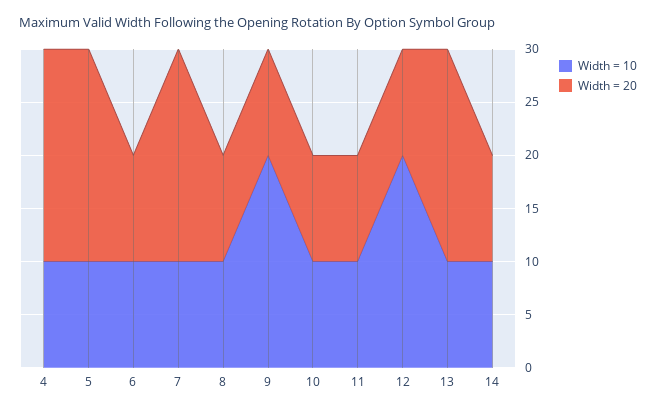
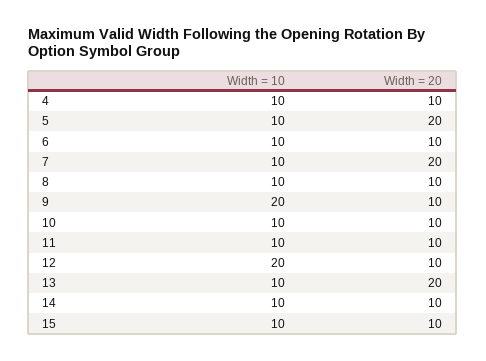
  {
    "Width = 10": {
      "4": 10,
      "5": 10,
      "6": 10,
      "7": 10,
      "8": 10,
      "9": 20,
      "10": 10,
      "11": 10,
      "12": 20,
      "13": 10,
-     "14": 10
+     "14": 10,
+     "15": 10
    },
    "Width = 20": {
-     "4": 20,
+     "4": 10,
      "5": 20,
      "6": 10,
      "7": 20,
      "8": 10,
      "9": 10,
      "10": 10,
      "11": 10,
      "12": 10,
      "13": 20,
-     "14": 10
+     "14": 10,
+     "15": 10
    }
  }

